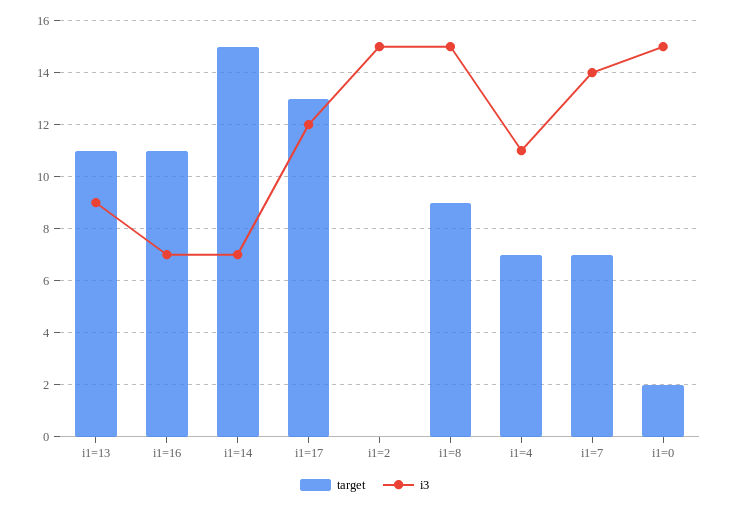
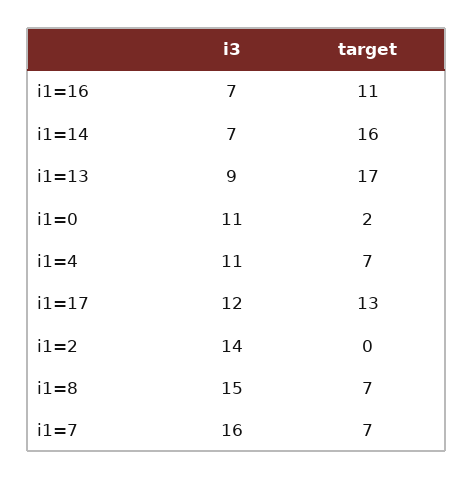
  {
    "target": {
-     "i1=13": 11,
+     "i1=13": 17,
      "i1=16": 11,
-     "i1=14": 15,
+     "i1=14": 16,
      "i1=17": 13,
      "i1=2": 0,
-     "i1=8": 9,
+     "i1=8": 7,
      "i1=4": 7,
      "i1=7": 7,
      "i1=0": 2
    },
    "i3": {
      "i1=13": 9,
      "i1=16": 7,
      "i1=14": 7,
      "i1=17": 12,
-     "i1=2": 15,
+     "i1=2": 14,
      "i1=8": 15,
      "i1=4": 11,
-     "i1=7": 14,
+     "i1=7": 16,
-     "i1=0": 15
+     "i1=0": 11
    }
  }

